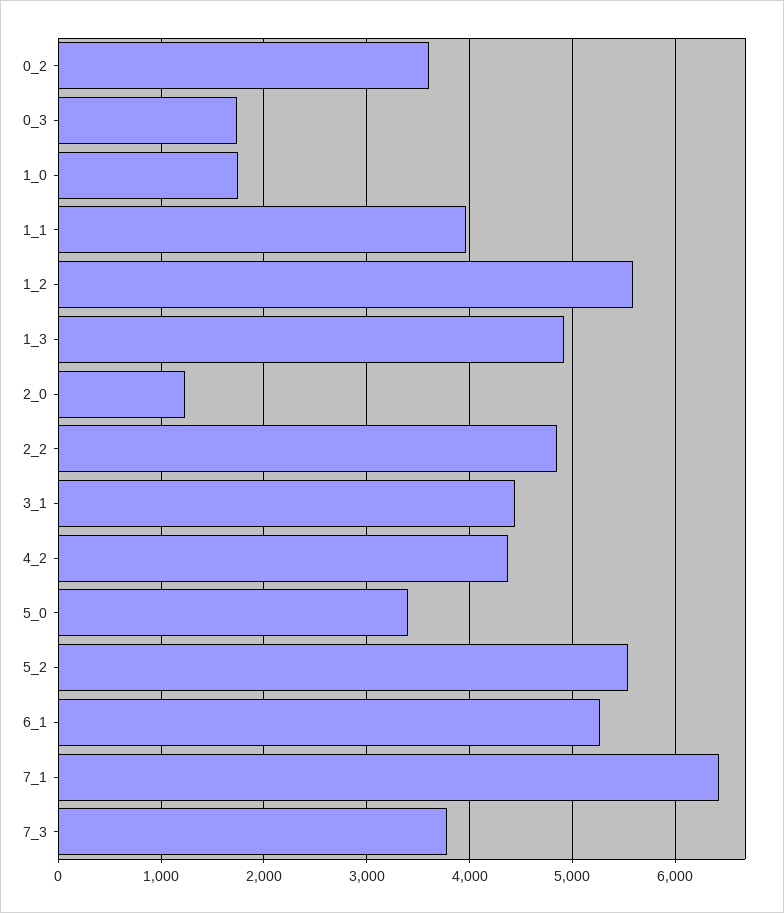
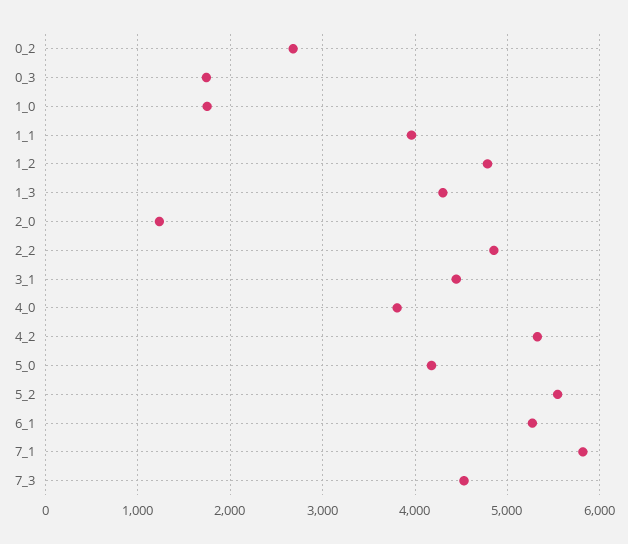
  {
-   "0_2": 3600,
+   "0_2": 2700,
    "0_3": 1700,
    "1_0": 1700,
    "1_1": 4000,
-   "1_2": 5600,
+   "1_2": 4800,
-   "1_3": 4900,
+   "1_3": 4300,
    "2_0": 1200,
    "2_2": 4900,
    "3_1": 4400,
-   "4_2": 4400,
+   "4_2": 5300,
-   "5_0": 3400,
+   "5_0": 4200,
    "5_2": 5500,
    "6_1": 5300,
-   "7_1": 6400,
+   "7_1": 5800,
-   "7_3": 3800
+   "7_3": 4500,
+   "4_0": 3800
  }

